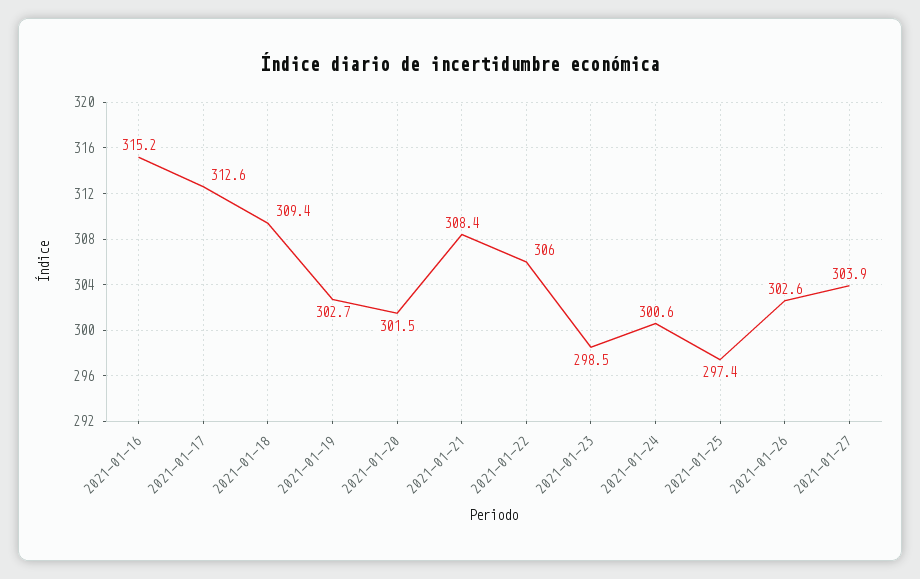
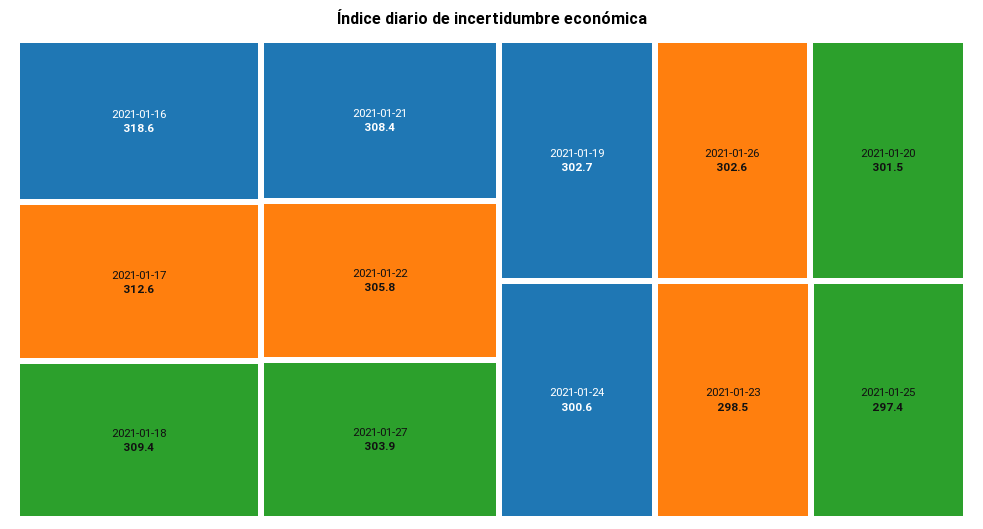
  {
-   "2021-01-16": 315.2,
+   "2021-01-16": 318.6,
    "2021-01-17": 312.6,
    "2021-01-18": 309.4,
    "2021-01-19": 302.7,
    "2021-01-20": 301.5,
    "2021-01-21": 308.4,
-   "2021-01-22": 306,
+   "2021-01-22": 305.8,
    "2021-01-23": 298.5,
    "2021-01-24": 300.6,
    "2021-01-25": 297.4,
    "2021-01-26": 302.6,
    "2021-01-27": 303.9
  }

